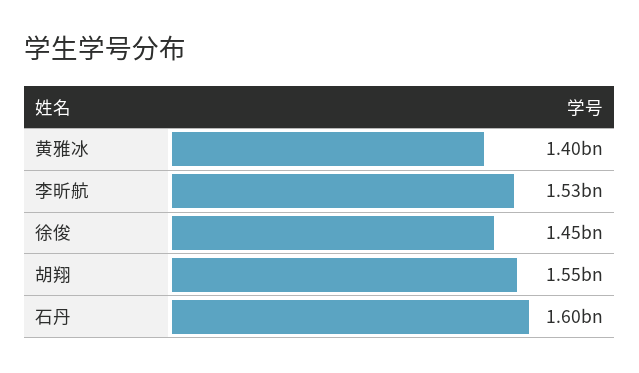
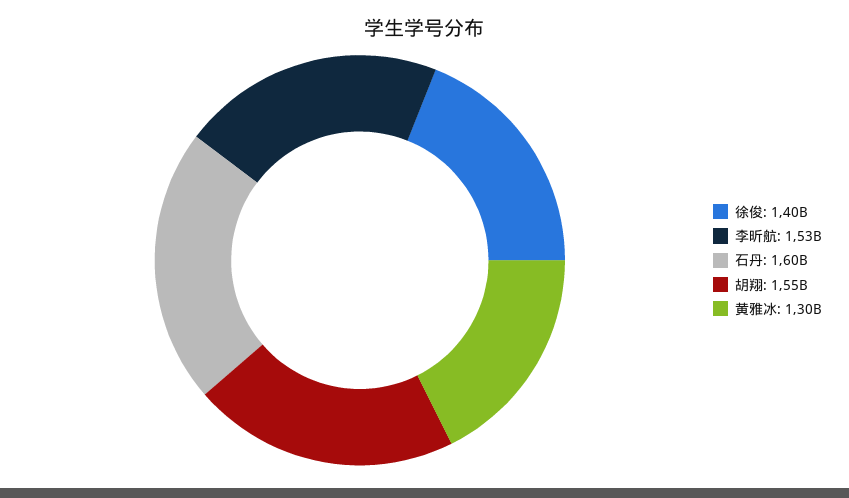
  {
-   "黄雅冰": 1400000000,
+   "黄雅冰": 1300000000,
    "李昕航": 1530000000,
-   "徐俊": 1450000000,
+   "徐俊": 1400000000,
    "胡翔": 1550000000,
    "石丹": 1600000000
  }

